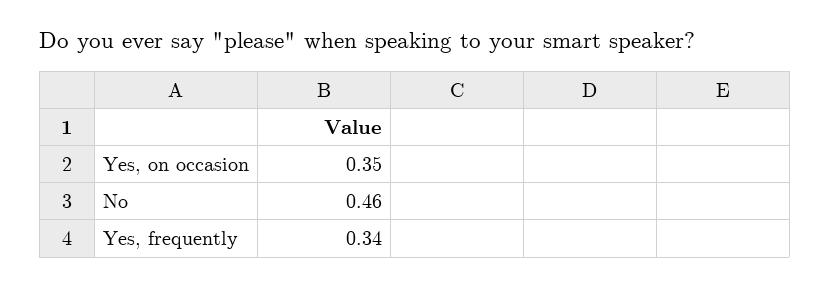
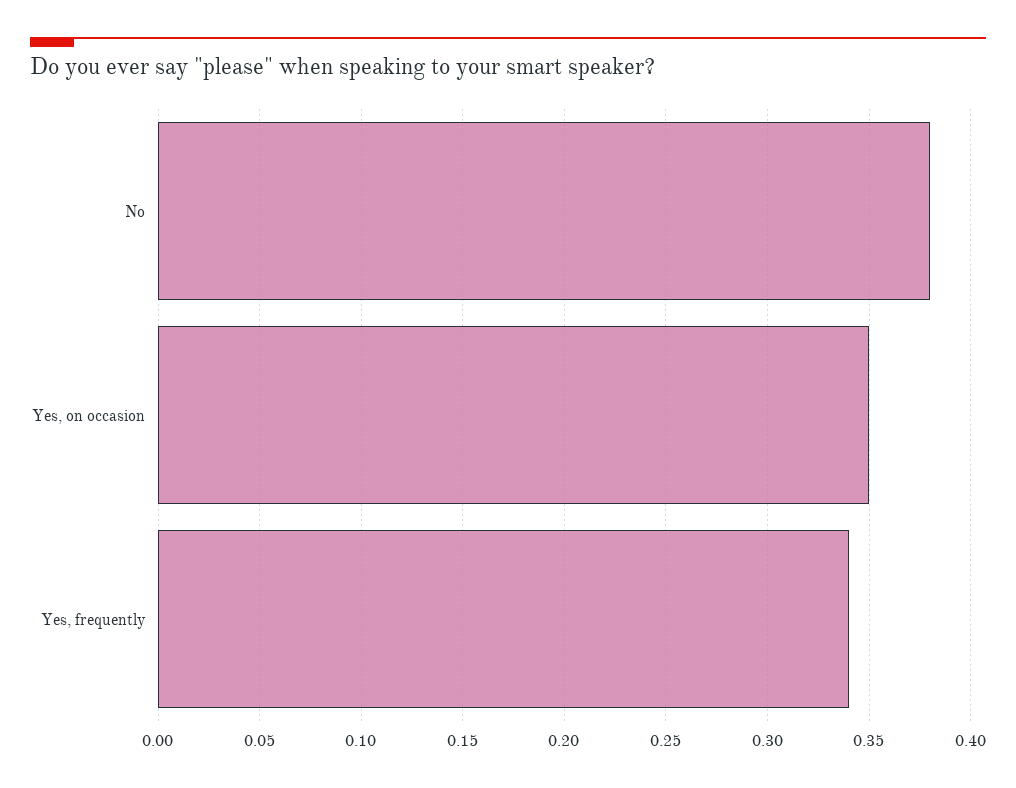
  {
    "Yes, on occasion": 0.35,
-   "No": 0.46,
+   "No": 0.38,
    "Yes, frequently": 0.34
  }

